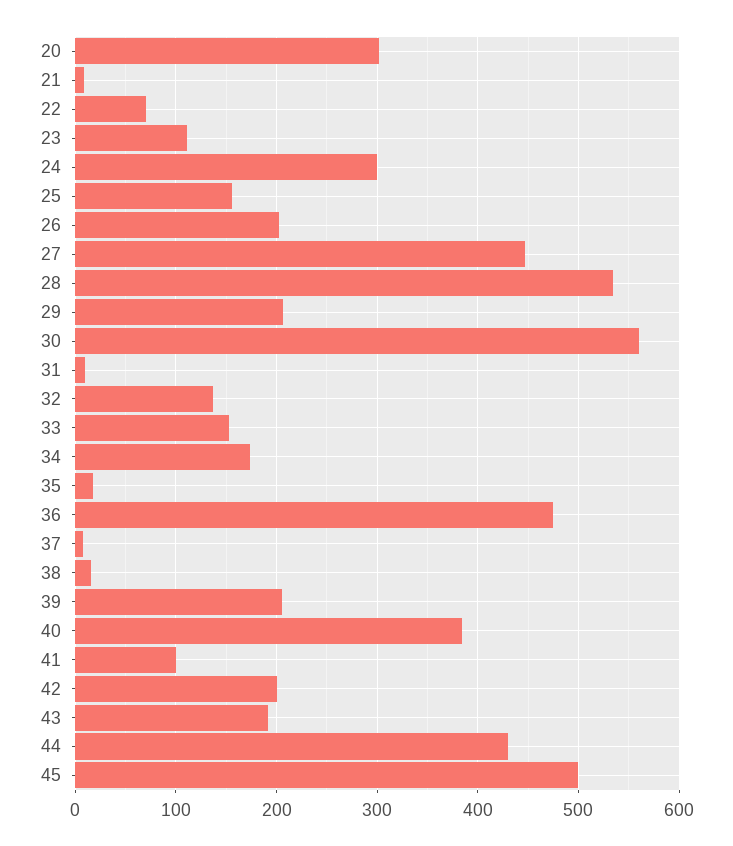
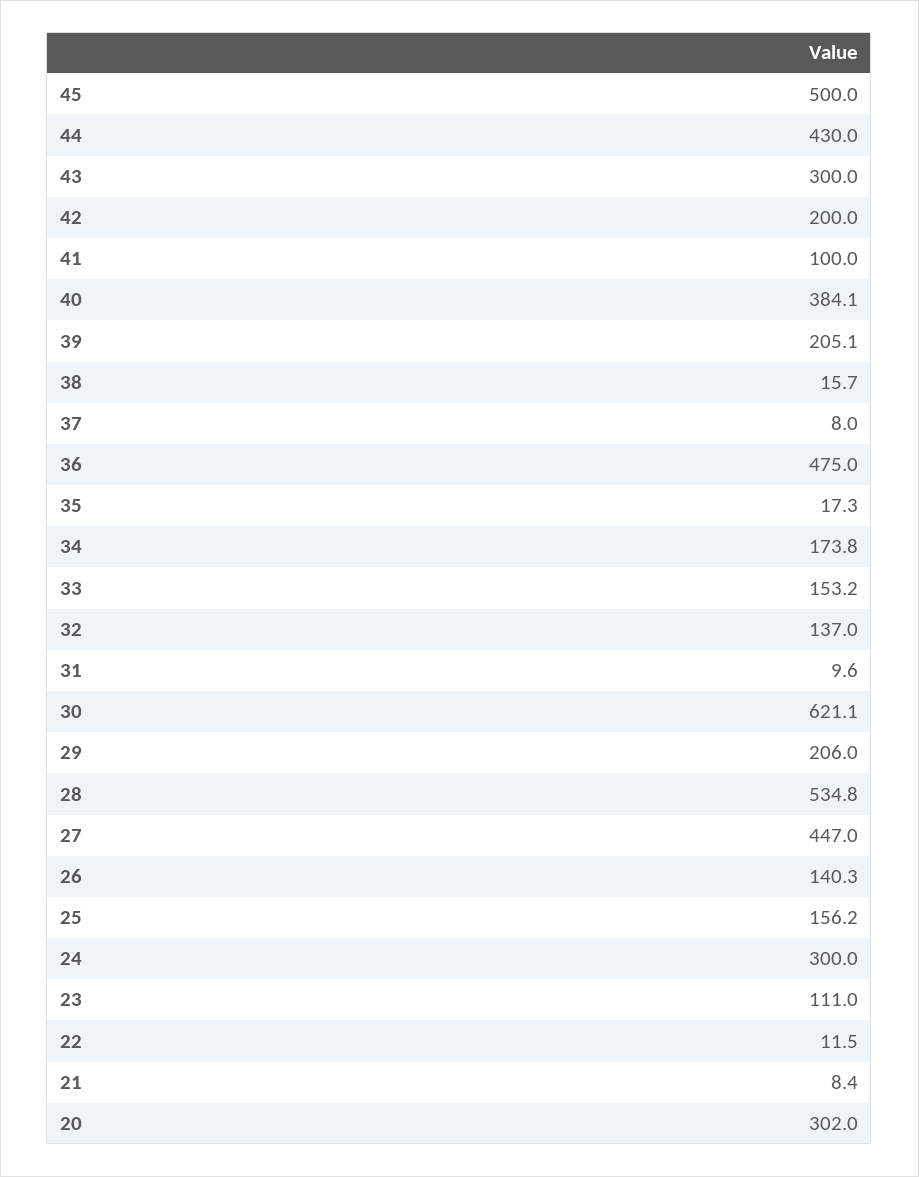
  {
    "20": 302,
    "21": 8.4,
-   "22": 70,
+   "22": 11.5,
    "23": 111,
    "24": 300,
    "25": 156.2,
-   "26": 200,
+   "26": 140.3,
    "27": 447,
    "28": 534.8,
    "29": 206,
-   "30": 560,
+   "30": 621.1,
    "31": 9.6,
    "32": 137,
    "33": 153.2,
    "34": 173.8,
    "35": 17.3,
    "36": 475,
    "37": 8,
    "38": 15.7,
    "39": 205.1,
    "40": 384.1,
    "41": 100,
    "42": 200,
-   "43": 190,
+   "43": 300,
    "44": 430,
    "45": 500
  }

